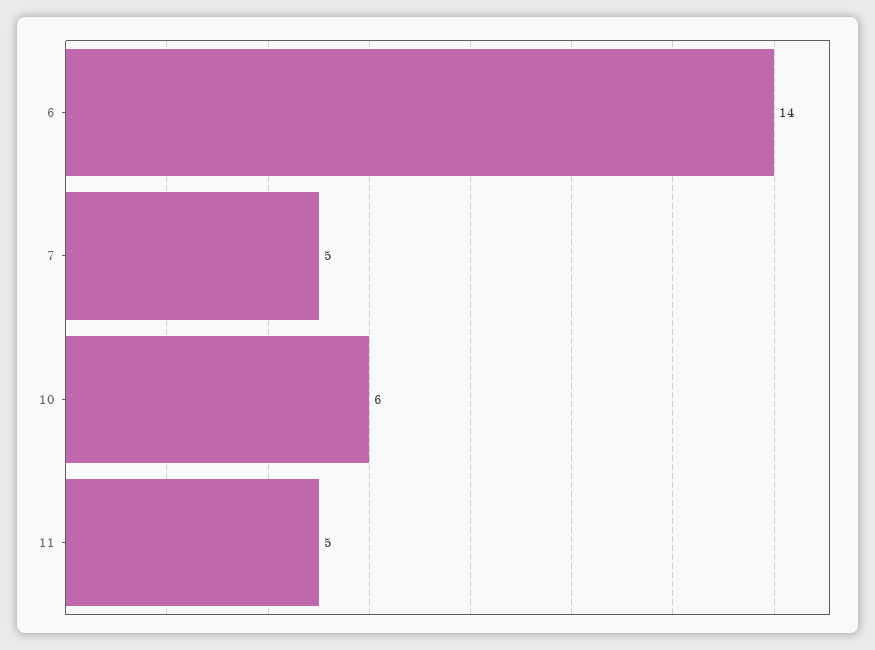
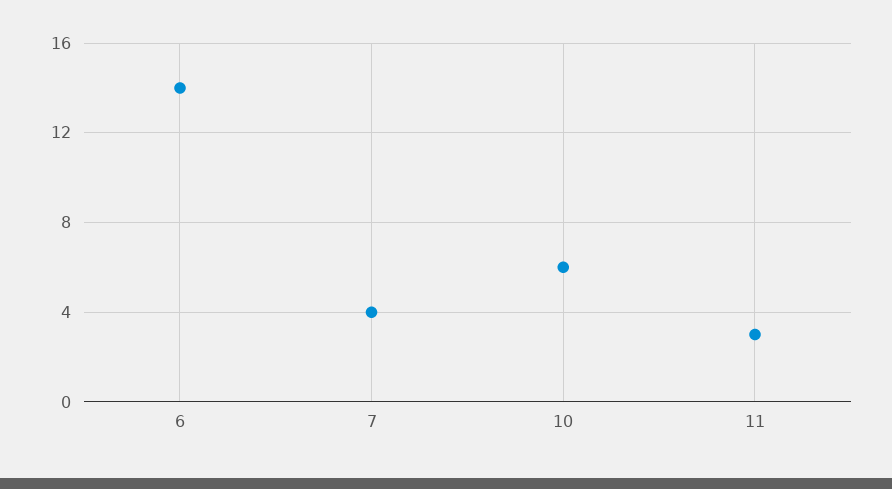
  {
    "6": 14,
-   "7": 5,
+   "7": 4,
    "10": 6,
-   "11": 5
+   "11": 3
  }

